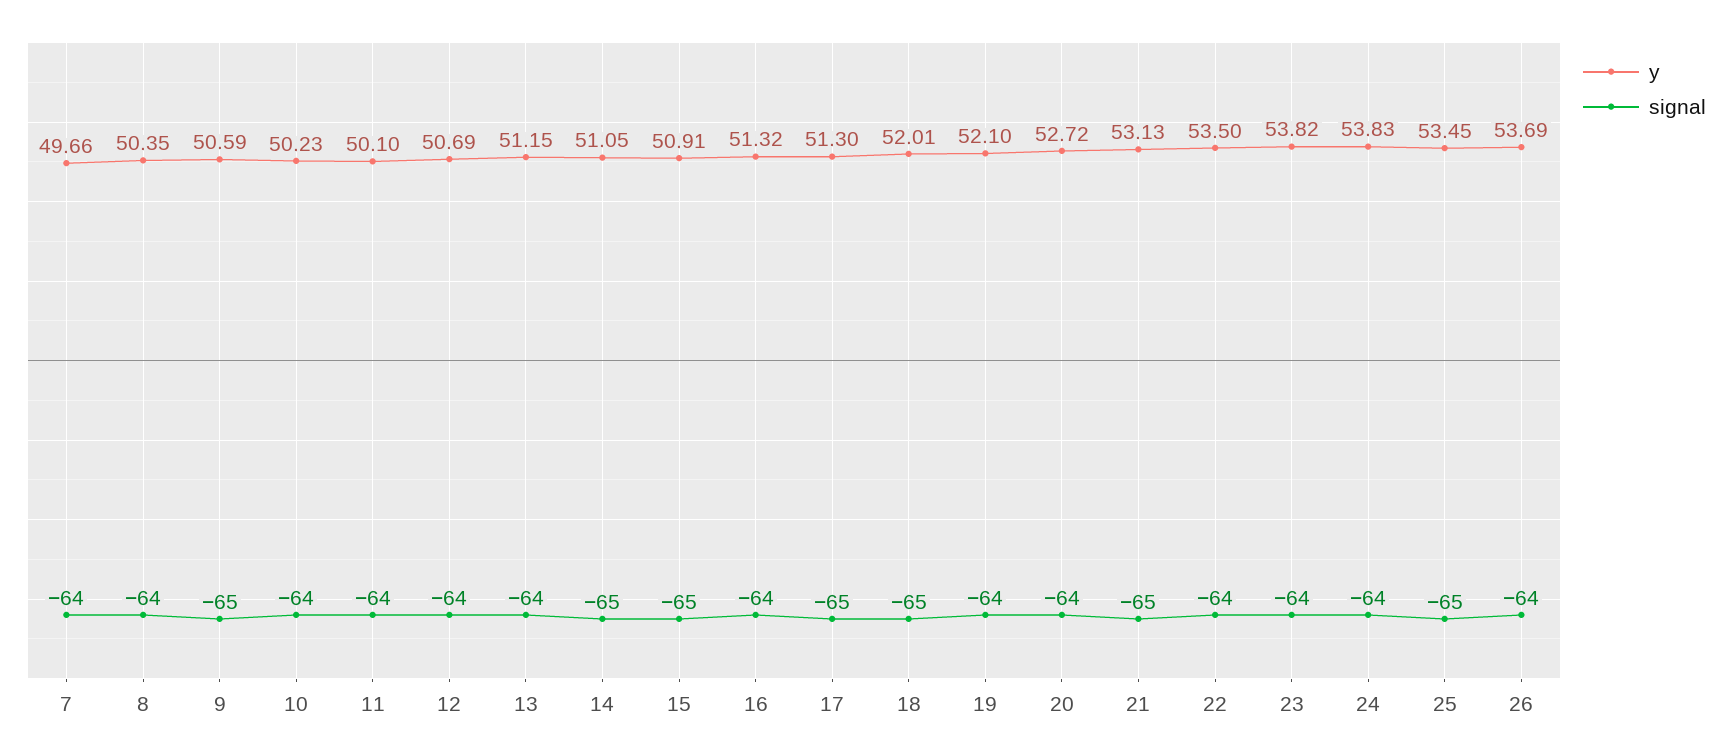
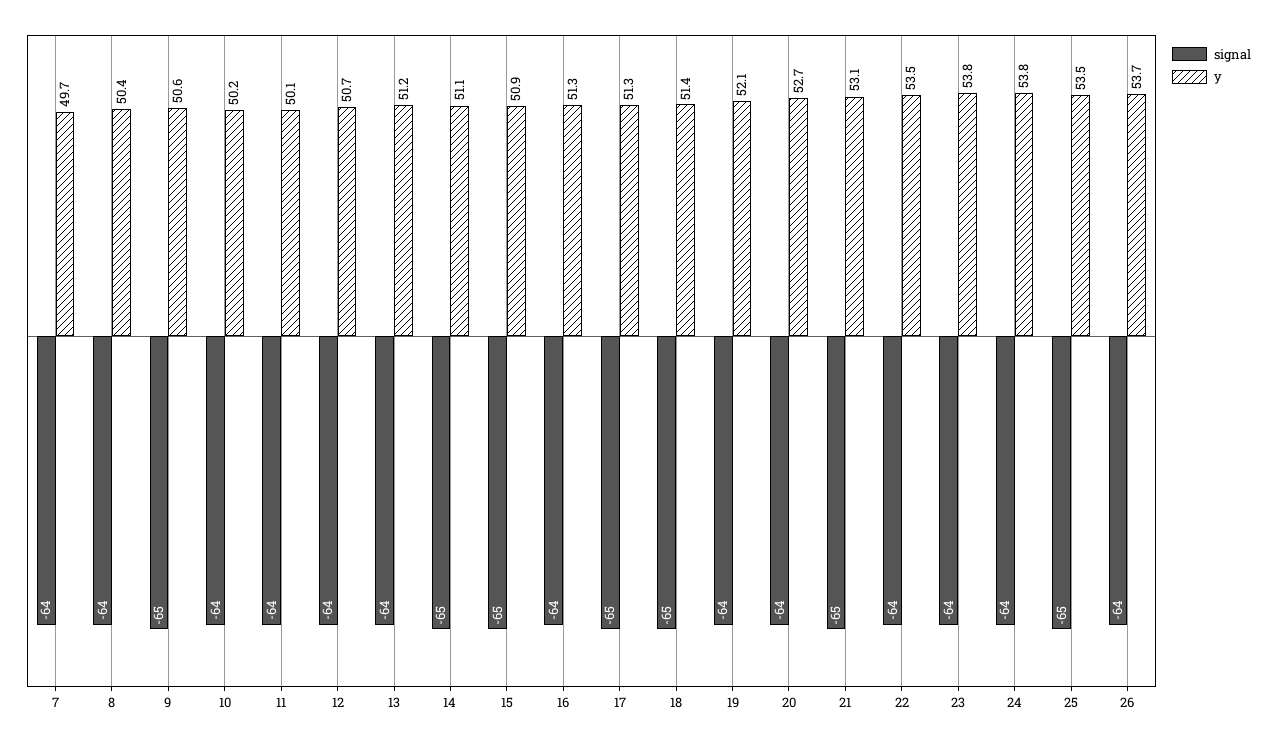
  {
    "y": {
      "7": 49.66,
      "8": 50.35,
      "9": 50.59,
      "10": 50.23,
      "11": 50.1,
      "12": 50.69,
      "13": 51.15,
      "14": 51.05,
      "15": 50.91,
      "16": 51.32,
      "17": 51.3,
-     "18": 52.01,
+     "18": 51.4,
      "19": 52.1,
      "20": 52.72,
      "21": 53.13,
      "22": 53.5,
      "23": 53.82,
      "24": 53.83,
      "25": 53.45,
      "26": 53.69
    },
    "signal": {
      "7": -64,
      "8": -64,
      "9": -65,
      "10": -64,
      "11": -64,
      "12": -64,
      "13": -64,
      "14": -65,
      "15": -65,
      "16": -64,
      "17": -65,
      "18": -65,
      "19": -64,
      "20": -64,
      "21": -65,
      "22": -64,
      "23": -64,
      "24": -64,
      "25": -65,
      "26": -64
    }
  }

